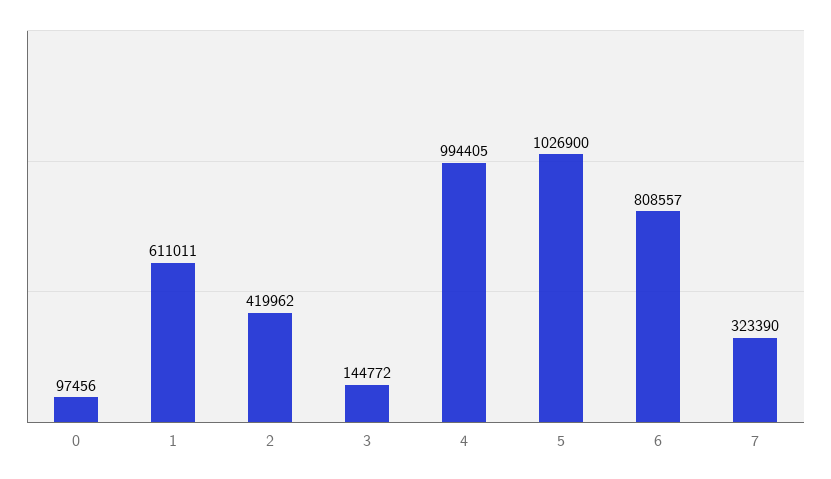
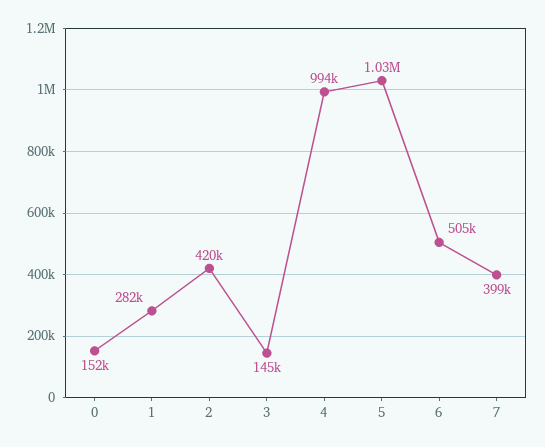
  {
-   "0": 97456,
+   "0": 152000,
-   "1": 611011,
+   "1": 282000,
    "2": 419962,
    "3": 144772,
    "4": 994405,
    "5": 1026900,
-   "6": 808557,
+   "6": 505000,
-   "7": 323390
+   "7": 399000
  }

